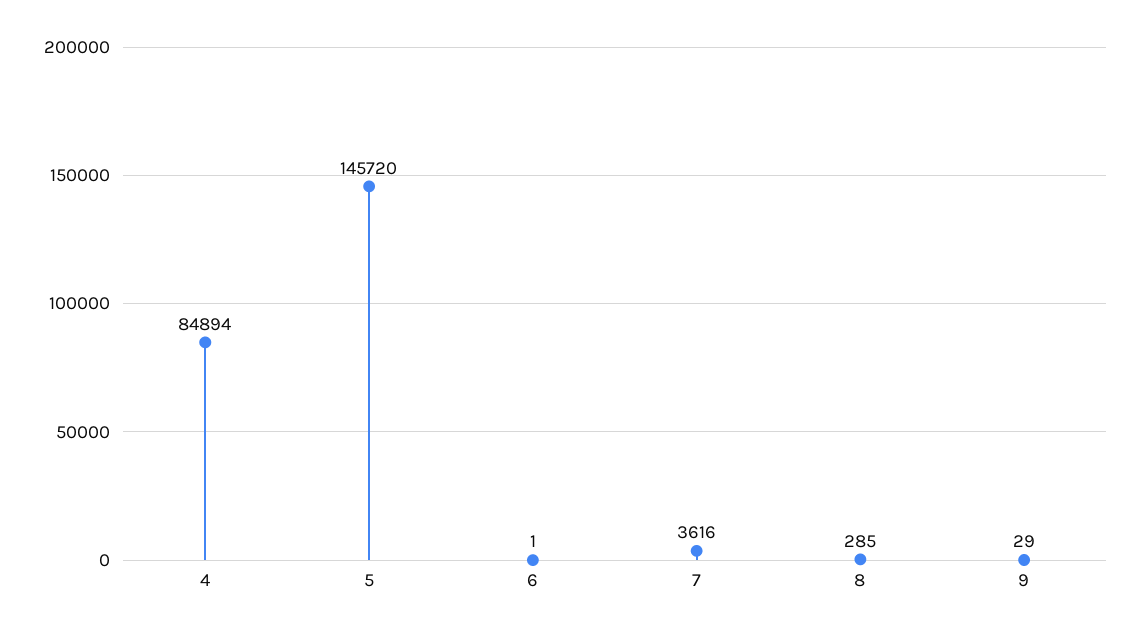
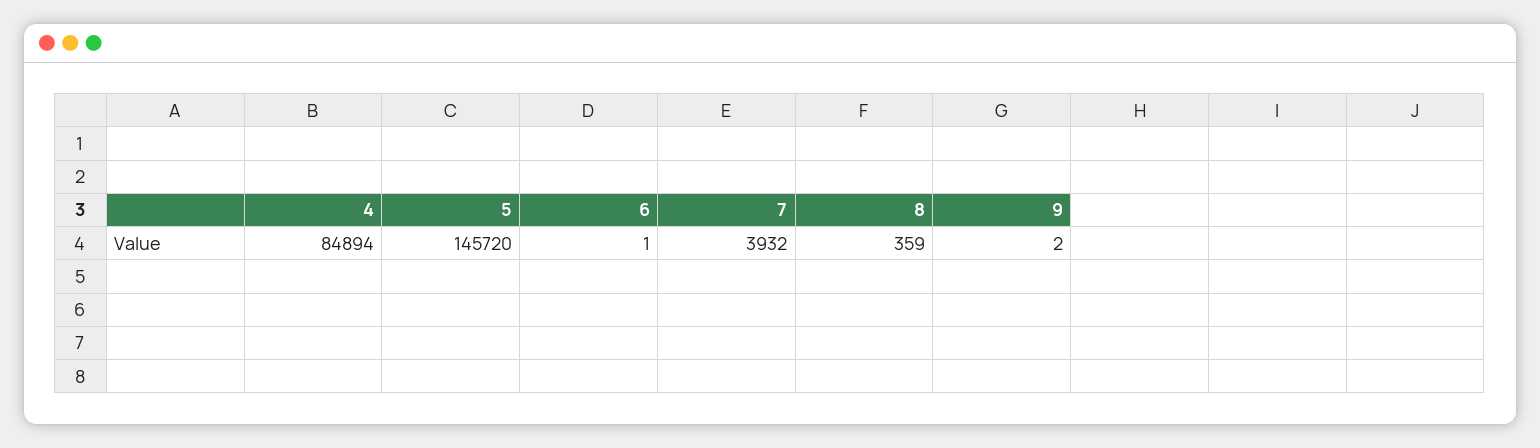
  {
    "4": 84894,
    "5": 145720,
    "6": 1,
-   "7": 3616,
+   "7": 3932,
-   "8": 285,
+   "8": 359,
-   "9": 29
+   "9": 2
  }

